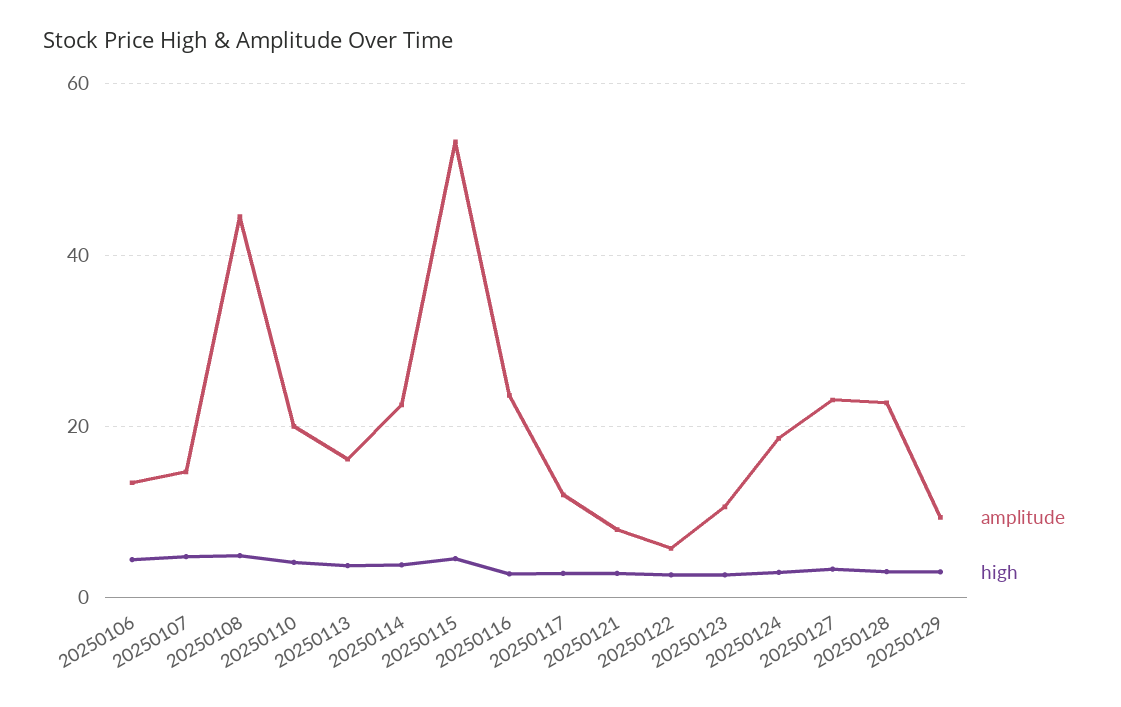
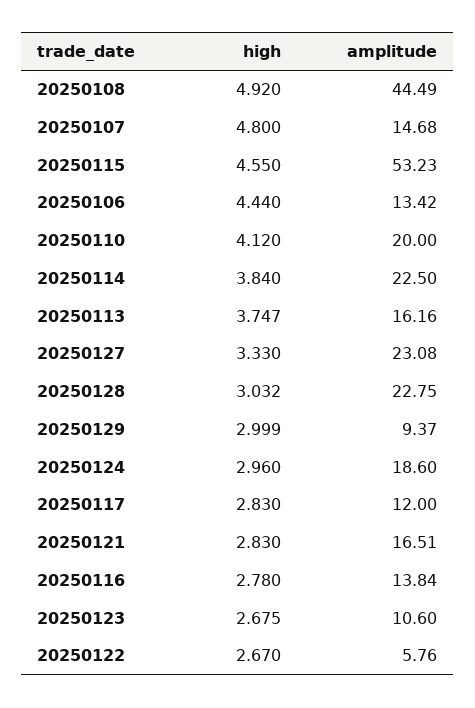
  {
    "amplitude": {
      "20250106": 13.42,
      "20250107": 14.68,
      "20250108": 44.49,
      "20250110": 20,
      "20250113": 16.16,
      "20250114": 22.5,
      "20250115": 53.23,
-     "20250116": 24,
+     "20250116": 13.84,
      "20250117": 12,
-     "20250121": 8,
+     "20250121": 16.51,
      "20250122": 5.76,
      "20250123": 10.6,
      "20250124": 18.6,
      "20250127": 23.08,
      "20250128": 22.75,
      "20250129": 9.37
    },
    "high": {
      "20250106": 4.44,
      "20250107": 4.8,
      "20250108": 4.92,
      "20250110": 4.12,
      "20250113": 3.747,
      "20250114": 3.84,
      "20250115": 4.55,
      "20250116": 2.78,
      "20250117": 2.83,
      "20250121": 2.83,
      "20250122": 2.67,
      "20250123": 2.675,
      "20250124": 2.96,
      "20250127": 3.33,
      "20250128": 3.032,
      "20250129": 2.999
    }
  }

